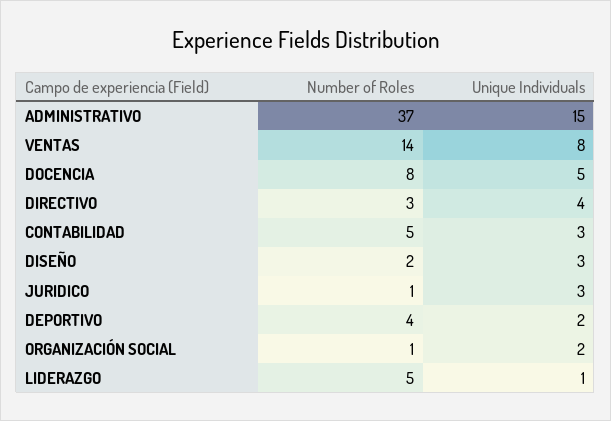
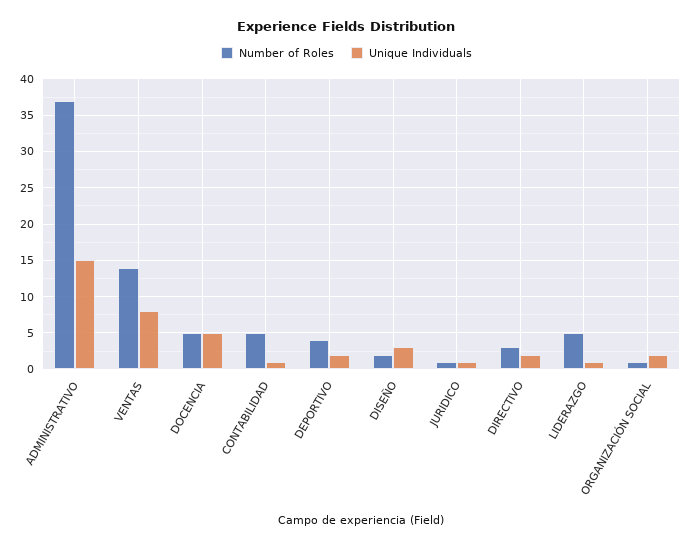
  {
    "Number of Roles": {
      "ADMINISTRATIVO": 37,
      "VENTAS": 14,
-     "DOCENCIA": 8,
+     "DOCENCIA": 5,
      "DIRECTIVO": 3,
      "CONTABILIDAD": 5,
      "DISEÑO": 2,
      "JURIDICO": 1,
      "DEPORTIVO": 4,
      "ORGANIZACIÓN SOCIAL": 1,
      "LIDERAZGO": 5
    },
    "Unique Individuals": {
      "ADMINISTRATIVO": 15,
      "VENTAS": 8,
      "DOCENCIA": 5,
-     "DIRECTIVO": 4,
+     "DIRECTIVO": 2,
-     "CONTABILIDAD": 3,
+     "CONTABILIDAD": 1,
      "DISEÑO": 3,
-     "JURIDICO": 3,
+     "JURIDICO": 1,
      "DEPORTIVO": 2,
      "ORGANIZACIÓN SOCIAL": 2,
      "LIDERAZGO": 1
    }
  }

